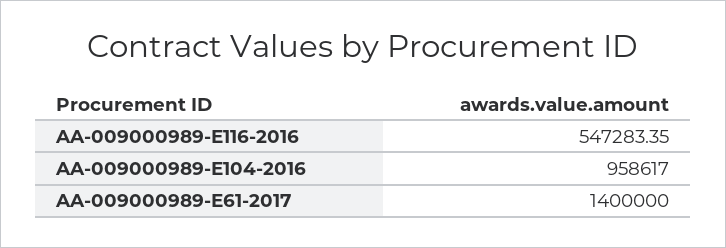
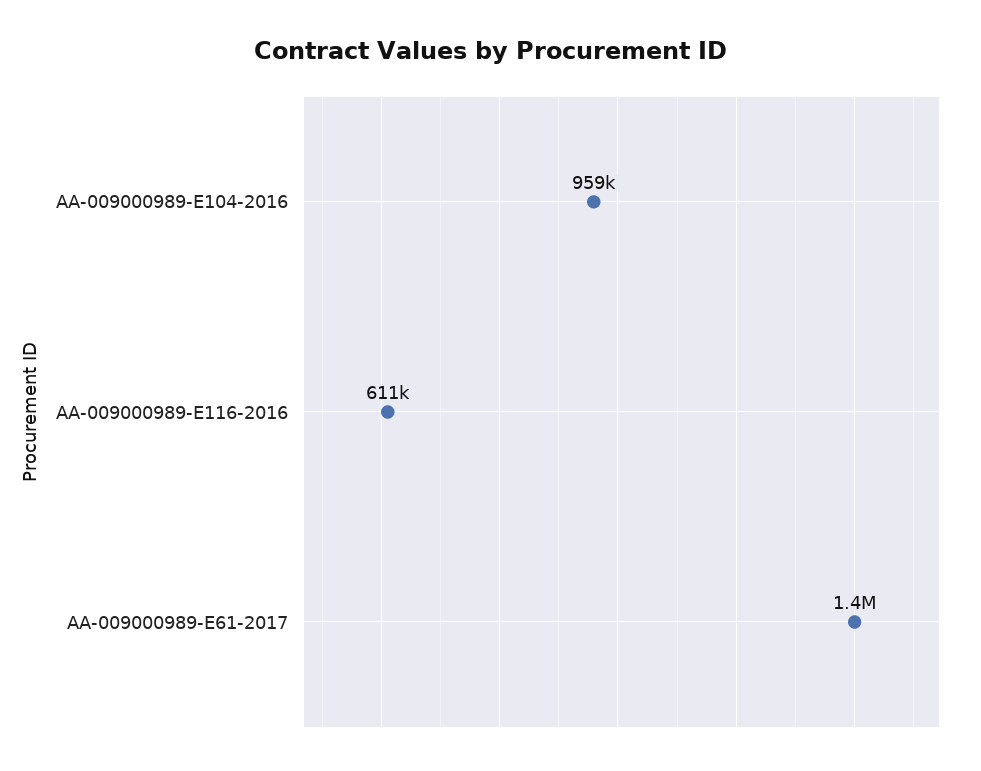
  {
-   "AA-009000989-E116-2016": 547283.35,
+   "AA-009000989-E116-2016": 611000,
    "AA-009000989-E104-2016": 958617,
    "AA-009000989-E61-2017": 1400000
  }

